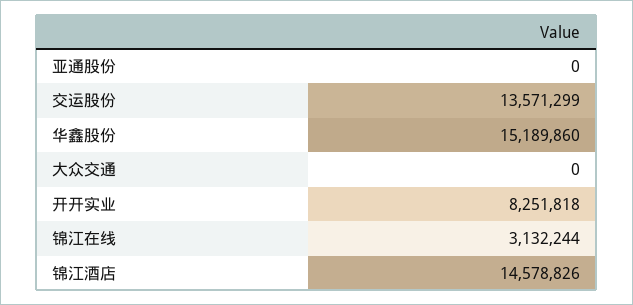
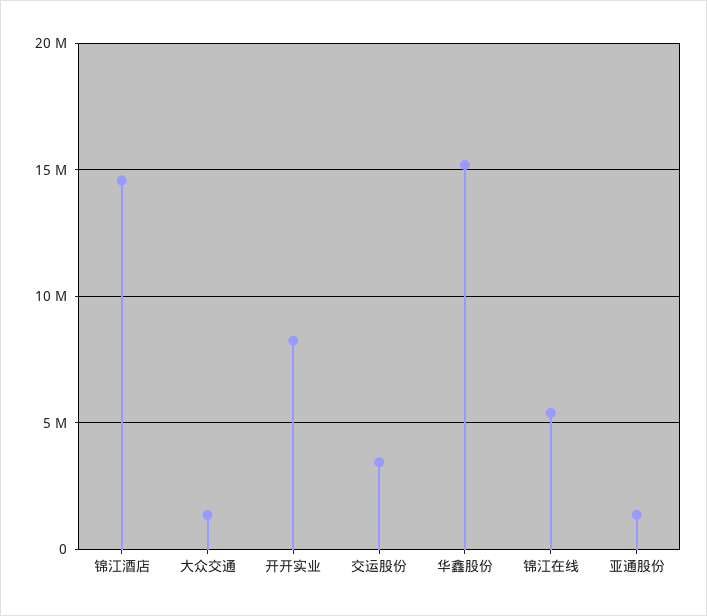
  {
-   "亚通股份": 0,
+   "亚通股份": 1500000,
-   "交运股份": 13571299,
+   "交运股份": 3500000,
    "华鑫股份": 15189860,
-   "大众交通": 0,
+   "大众交通": 1500000,
    "开开实业": 8251818,
-   "锦江在线": 3132244,
+   "锦江在线": 5500000,
    "锦江酒店": 14578826
  }

